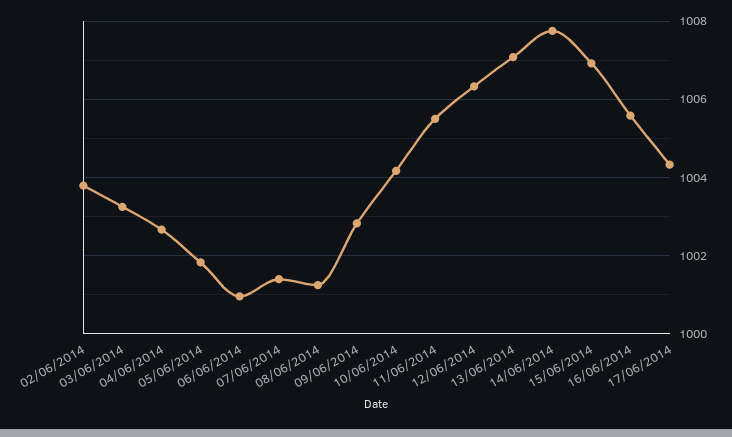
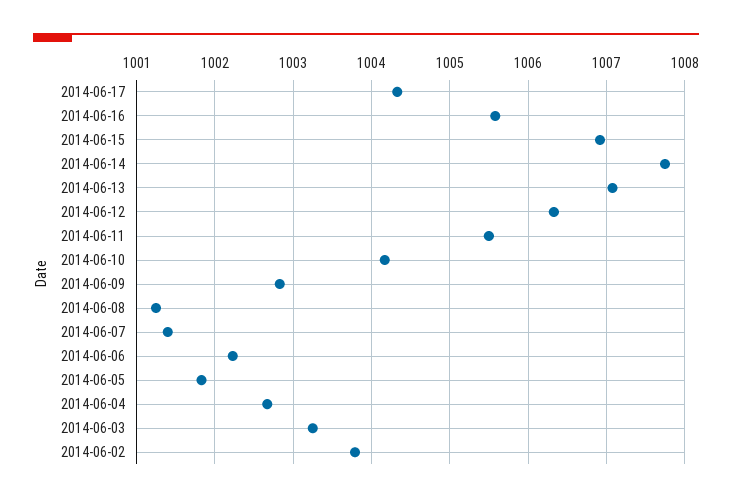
  {
    "02/06/2014": 1003.8,
    "03/06/2014": 1003.3,
    "04/06/2014": 1002.7,
    "05/06/2014": 1001.8,
-   "06/06/2014": 1001,
+   "06/06/2014": 1002.2,
    "07/06/2014": 1001.4,
    "08/06/2014": 1001.3,
    "09/06/2014": 1002.8,
    "10/06/2014": 1004.2,
    "11/06/2014": 1005.5,
    "12/06/2014": 1006.3,
    "13/06/2014": 1007.1,
    "14/06/2014": 1007.8,
    "15/06/2014": 1006.9,
    "16/06/2014": 1005.6,
    "17/06/2014": 1004.3
  }

